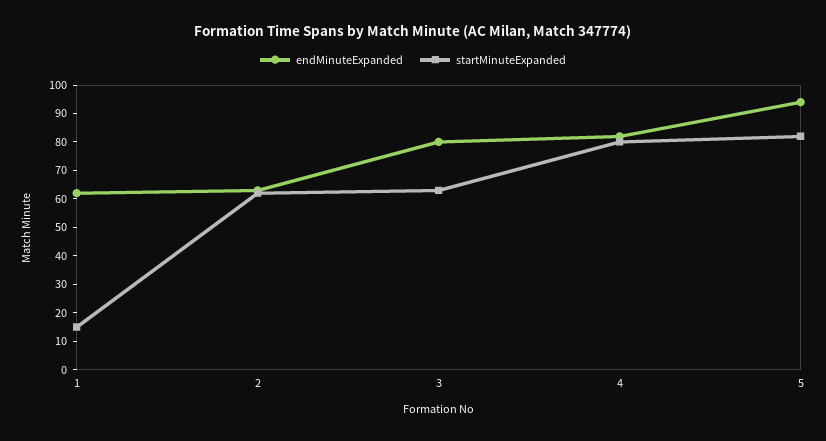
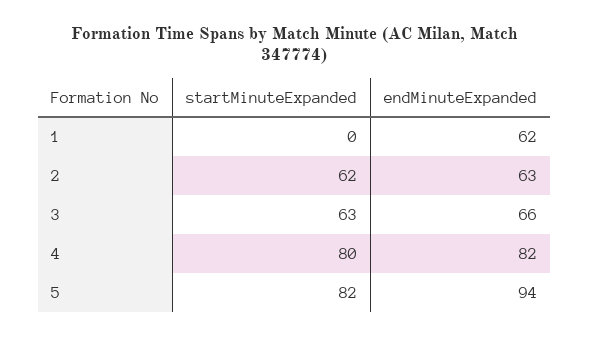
  {
    "endMinuteExpanded": {
      "1": 62,
      "2": 63,
-     "3": 80,
+     "3": 66,
      "4": 82,
      "5": 94
    },
    "startMinuteExpanded": {
-     "1": 15,
+     "1": 0,
      "2": 62,
      "3": 63,
      "4": 80,
      "5": 82
    }
  }

